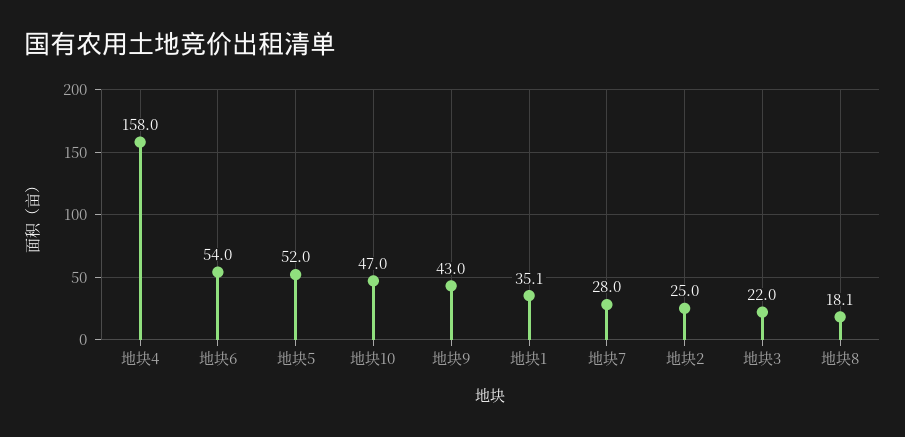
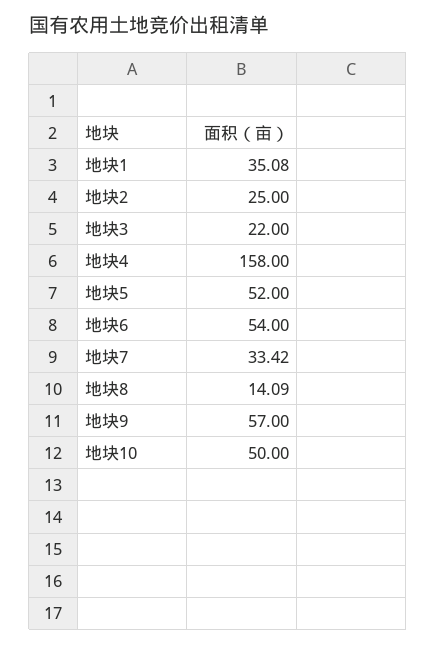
  {
    "地块4": 158,
    "地块6": 54,
    "地块5": 52,
-   "地块10": 47,
+   "地块10": 50,
-   "地块9": 43,
+   "地块9": 57,
    "地块1": 35.08,
-   "地块7": 28,
+   "地块7": 33.42,
    "地块2": 25,
    "地块3": 22,
-   "地块8": 18.1
+   "地块8": 14.09
  }

